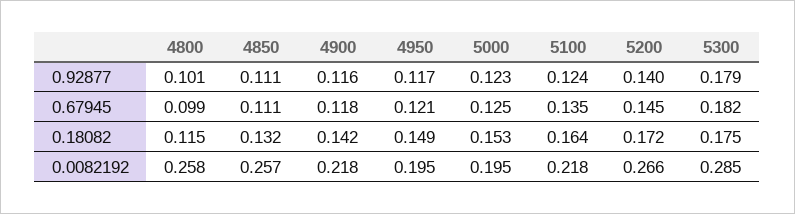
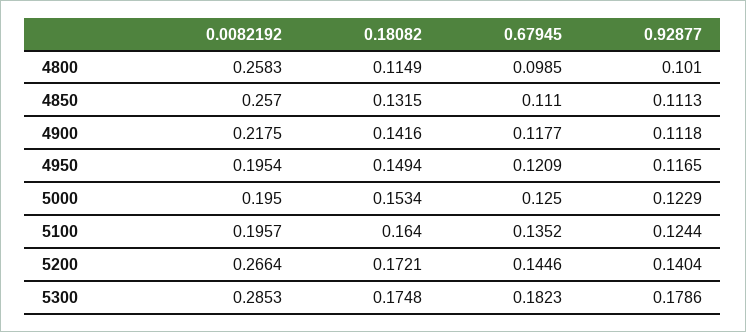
  {
    "4800": {
      "0.92877": 0.101,
      "0.67945": 0.0985,
      "0.18082": 0.1149,
      "0.0082192": 0.2583
    },
    "4850": {
      "0.92877": 0.1113,
      "0.67945": 0.111,
      "0.18082": 0.1315,
      "0.0082192": 0.257
    },
    "4900": {
-     "0.92877": 0.116,
+     "0.92877": 0.1118,
      "0.67945": 0.1177,
      "0.18082": 0.1416,
      "0.0082192": 0.2175
    },
    "4950": {
      "0.92877": 0.1165,
      "0.67945": 0.1209,
      "0.18082": 0.1494,
      "0.0082192": 0.1954
    },
    "5000": {
      "0.92877": 0.1229,
      "0.67945": 0.125,
      "0.18082": 0.1534,
      "0.0082192": 0.195
    },
    "5100": {
      "0.92877": 0.1244,
      "0.67945": 0.1352,
      "0.18082": 0.164,
-     "0.0082192": 0.218
+     "0.0082192": 0.1957
    },
    "5200": {
      "0.92877": 0.1404,
      "0.67945": 0.1446,
      "0.18082": 0.1721,
      "0.0082192": 0.2664
    },
    "5300": {
      "0.92877": 0.1786,
      "0.67945": 0.1823,
      "0.18082": 0.1748,
      "0.0082192": 0.2853
    }
  }

